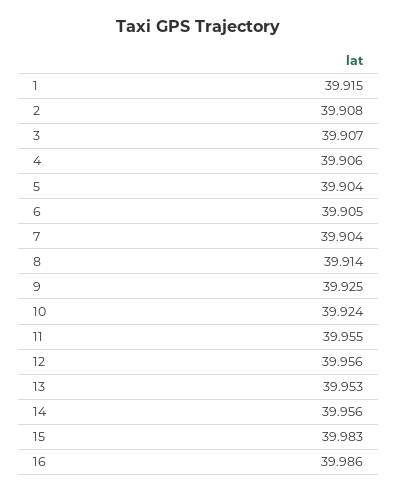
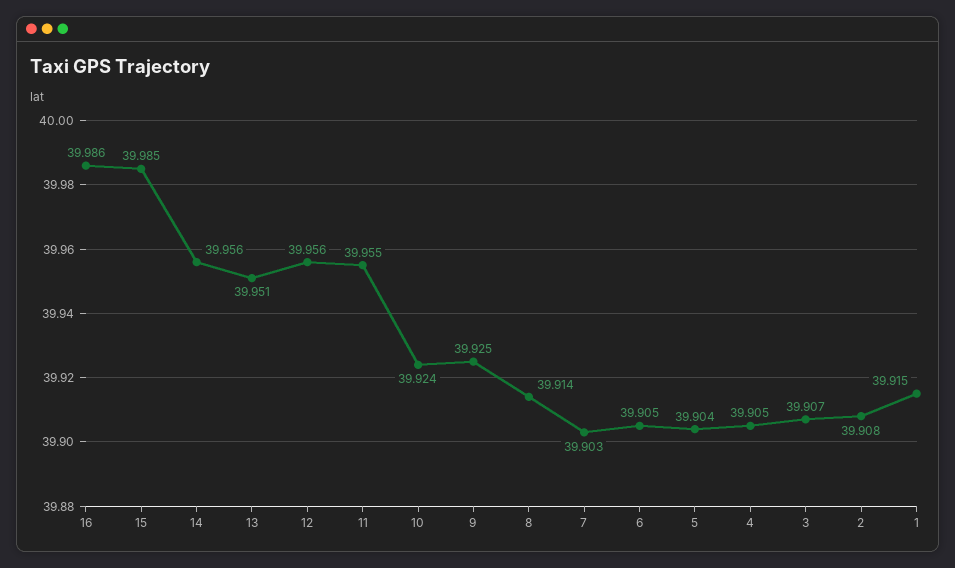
  {
    "1": 39.915,
    "2": 39.908,
    "3": 39.907,
-   "4": 39.906,
+   "4": 39.905,
    "5": 39.904,
    "6": 39.905,
-   "7": 39.904,
+   "7": 39.903,
    "8": 39.914,
    "9": 39.925,
    "10": 39.924,
    "11": 39.955,
    "12": 39.956,
-   "13": 39.953,
+   "13": 39.951,
    "14": 39.956,
-   "15": 39.983,
+   "15": 39.985,
    "16": 39.986
  }

